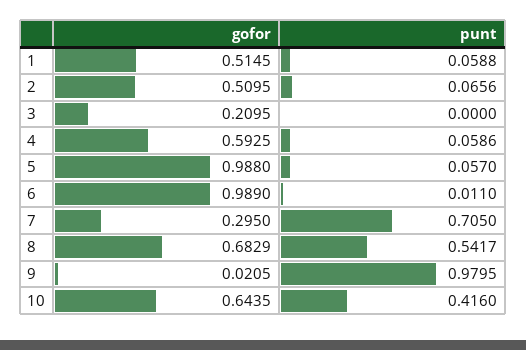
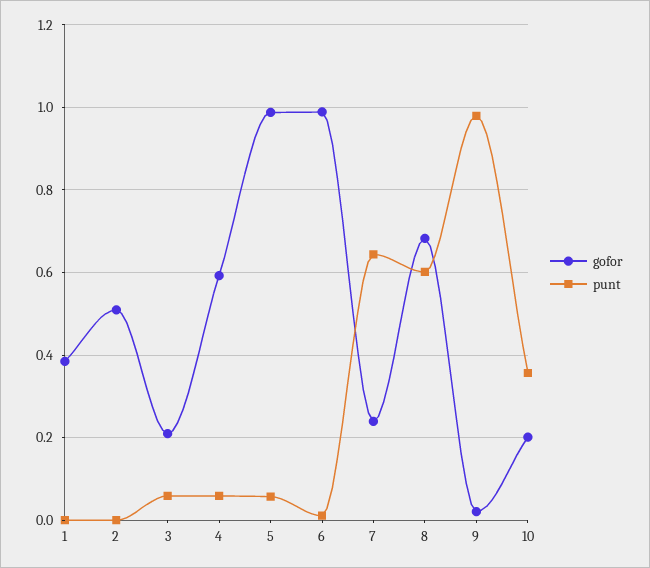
  {
    "gofor": {
-     "1": 0.5145,
+     "1": 0.38,
      "2": 0.5095,
      "3": 0.2095,
      "4": 0.5925,
      "5": 0.988,
      "6": 0.989,
-     "7": 0.295,
+     "7": 0.24,
      "8": 0.6829,
      "9": 0.0205,
-     "10": 0.6435
+     "10": 0.2
    },
    "punt": {
-     "1": 0.0588,
+     "1": 0,
-     "2": 0.0656,
+     "2": 0,
-     "3": 0,
+     "3": 0.06,
      "4": 0.0586,
      "5": 0.057,
      "6": 0.011,
-     "7": 0.705,
+     "7": 0.64,
-     "8": 0.5417,
+     "8": 0.6,
      "9": 0.9795,
-     "10": 0.416
+     "10": 0.36
    }
  }

